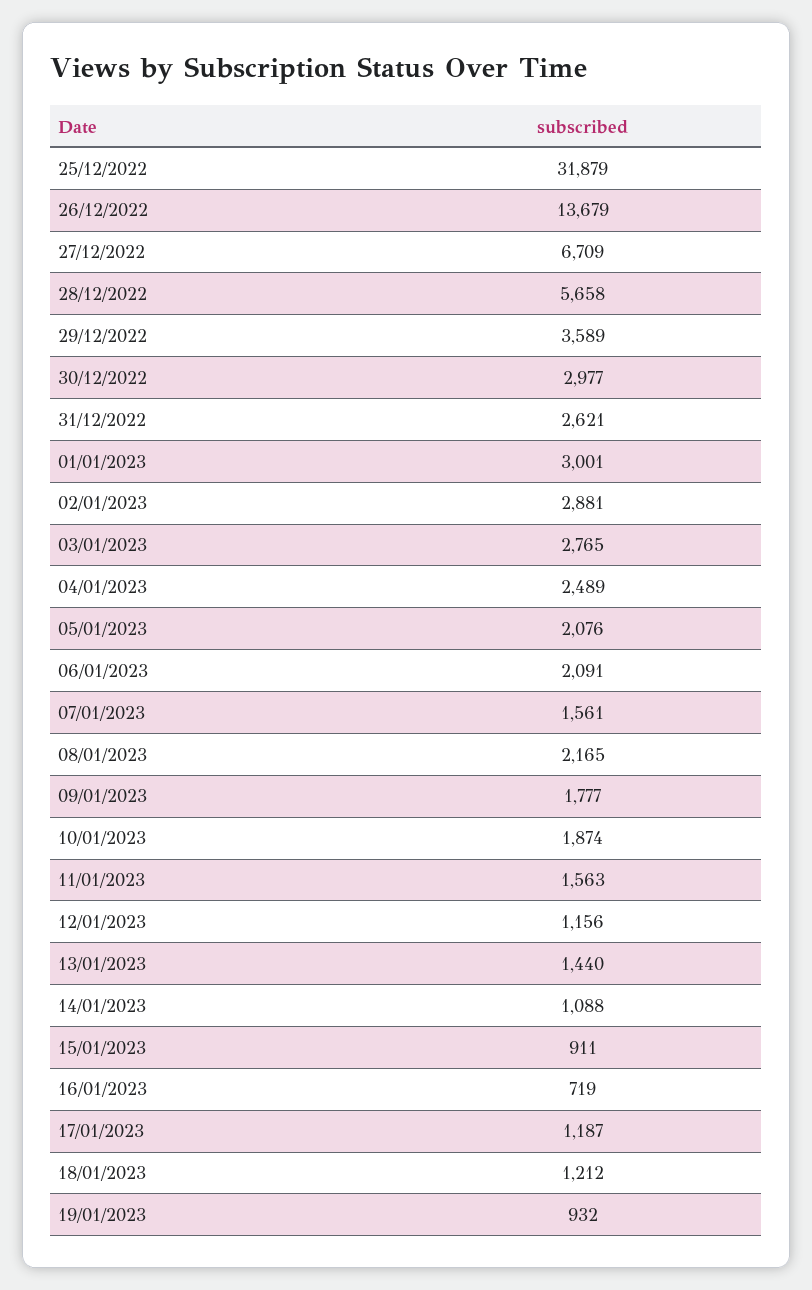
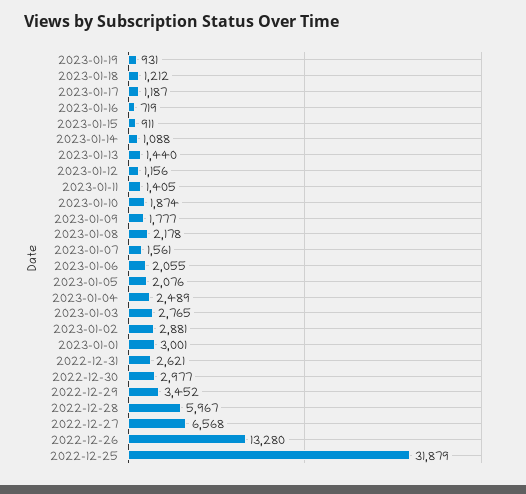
  {
    "25/12/2022": 31879,
-   "26/12/2022": 13679,
+   "26/12/2022": 13280,
-   "27/12/2022": 6709,
+   "27/12/2022": 6568,
-   "28/12/2022": 5658,
+   "28/12/2022": 5967,
-   "29/12/2022": 3589,
+   "29/12/2022": 3452,
    "30/12/2022": 2977,
    "31/12/2022": 2621,
    "01/01/2023": 3001,
    "02/01/2023": 2881,
    "03/01/2023": 2765,
    "04/01/2023": 2489,
    "05/01/2023": 2076,
-   "06/01/2023": 2091,
+   "06/01/2023": 2055,
    "07/01/2023": 1561,
-   "08/01/2023": 2165,
+   "08/01/2023": 2178,
    "09/01/2023": 1777,
    "10/01/2023": 1874,
-   "11/01/2023": 1563,
+   "11/01/2023": 1405,
    "12/01/2023": 1156,
    "13/01/2023": 1440,
    "14/01/2023": 1088,
    "15/01/2023": 911,
    "16/01/2023": 719,
    "17/01/2023": 1187,
    "18/01/2023": 1212,
-   "19/01/2023": 932
+   "19/01/2023": 931
  }

